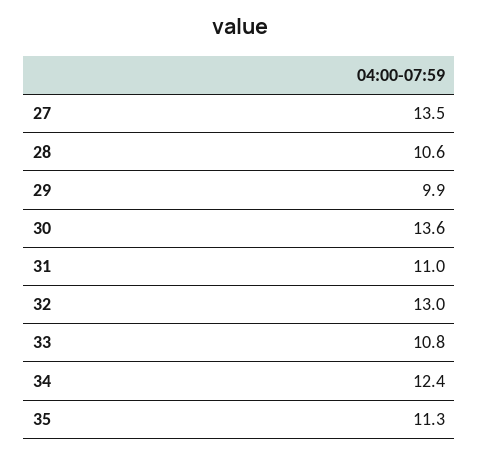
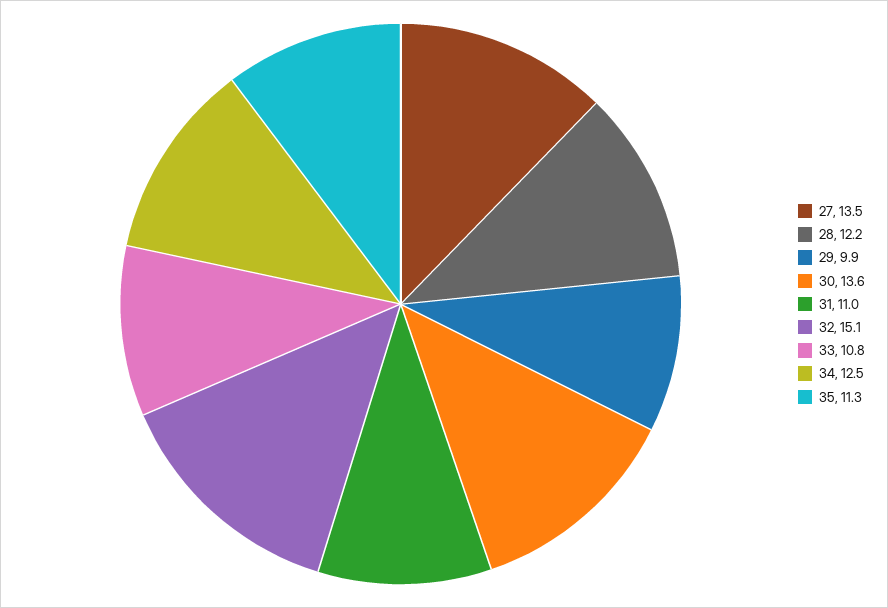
  {
    "27": 13.5,
-   "28": 10.6,
+   "28": 12.2,
    "29": 9.9,
    "30": 13.6,
    "31": 11,
-   "32": 13,
+   "32": 15.1,
    "33": 10.8,
-   "34": 12.4,
+   "34": 12.5,
    "35": 11.3
  }

